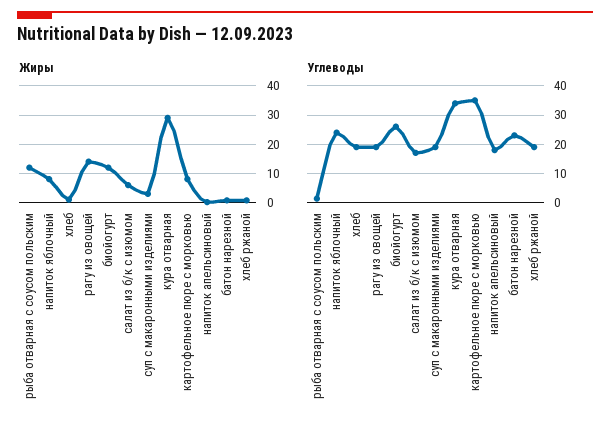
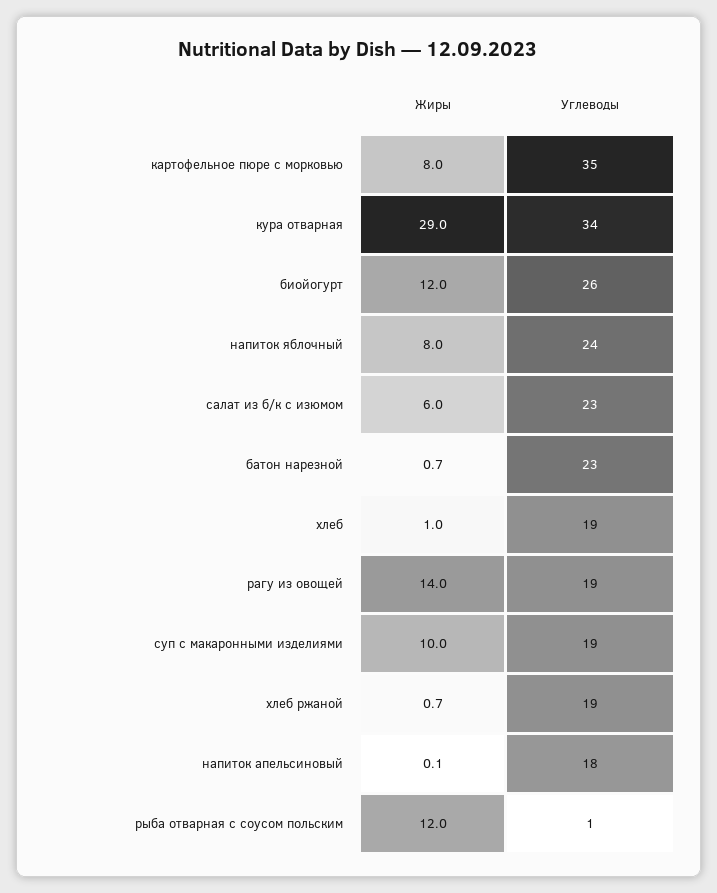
  {
    "Жиры": {
      "рыба отварная с соусом польским": 12,
      "напиток яблочный": 8,
      "хлеб": 1,
      "рагу из овощей": 14,
      "биойогурт": 12,
      "салат из б/к с изюмом": 6,
-     "суп с макаронными изделиями": 2.5,
+     "суп с макаронными изделиями": 10,
      "кура отварная": 29,
      "картофельное пюре с морковью": 8,
      "напиток апельсиновый": 0.1,
      "батон нарезной": 0.7,
      "хлеб ржаной": 0.7
    },
    "Углеводы": {
      "рыба отварная с соусом польским": 1,
      "напиток яблочный": 24,
      "хлеб": 19,
      "рагу из овощей": 19,
      "биойогурт": 26,
-     "салат из б/к с изюмом": 17.5,
+     "салат из б/к с изюмом": 23,
      "суп с макаронными изделиями": 19,
      "кура отварная": 34,
      "картофельное пюре с морковью": 35,
      "напиток апельсиновый": 18,
      "батон нарезной": 23,
      "хлеб ржаной": 19
    }
  }

